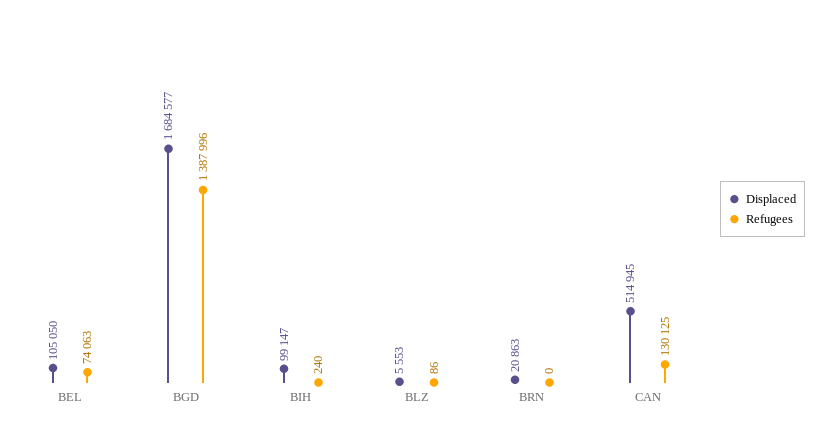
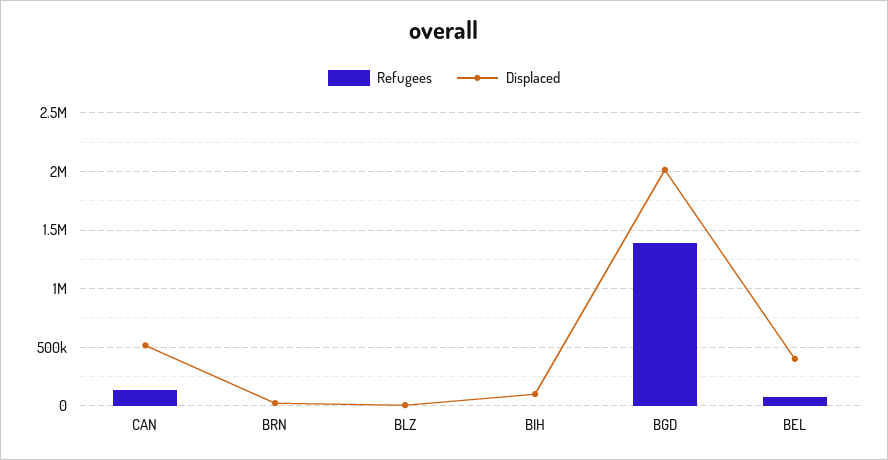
  {
    "Displaced": {
-     "BEL": 105050,
+     "BEL": 400000,
-     "BGD": 1684577,
+     "BGD": 2000000,
      "BIH": 99147,
      "BLZ": 5553,
      "BRN": 20863,
      "CAN": 514945
    },
    "Refugees": {
      "BEL": 74063,
      "BGD": 1387996,
      "BIH": 240,
      "BLZ": 86,
      "BRN": 0,
      "CAN": 130125
    }
  }

